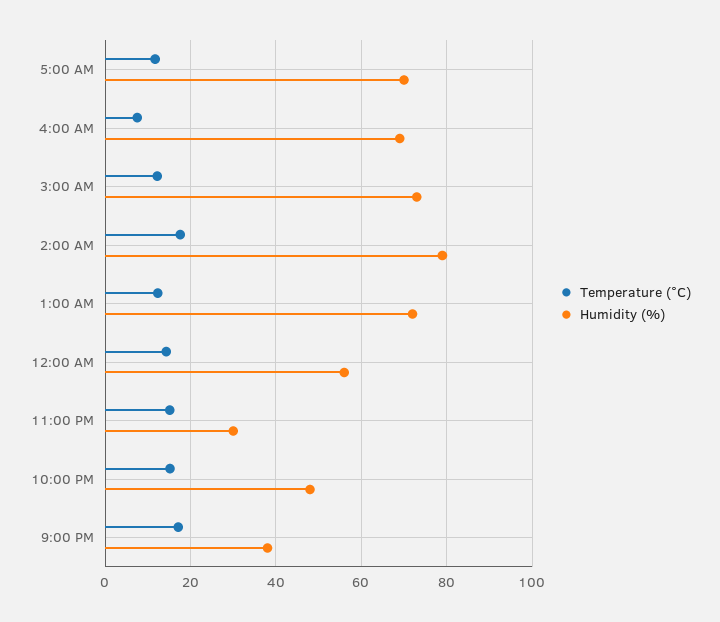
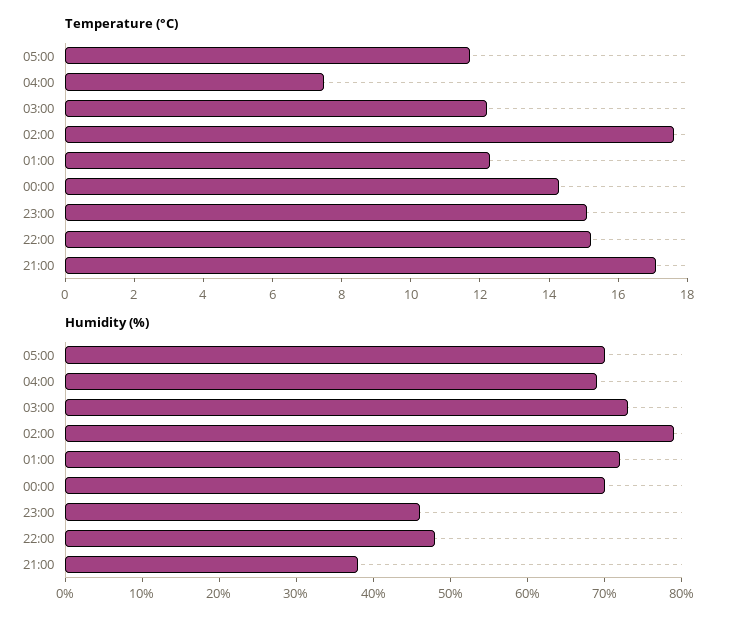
  {
    "Temperature (°C)": {
      "5:00 AM": 11.5,
      "4:00 AM": 7.5,
      "3:00 AM": 12,
      "2:00 AM": 17.5,
      "1:00 AM": 12.5,
      "12:00 AM": 14.5,
      "11:00 PM": 15,
      "10:00 PM": 15,
      "9:00 PM": 17
    },
    "Humidity (%)": {
      "5:00 AM": 70,
      "4:00 AM": 70,
      "3:00 AM": 74,
      "2:00 AM": 80,
      "1:00 AM": 72,
-     "12:00 AM": 56,
+     "12:00 AM": 70,
-     "11:00 PM": 30,
+     "11:00 PM": 45,
      "10:00 PM": 48,
      "9:00 PM": 38
    }
  }

